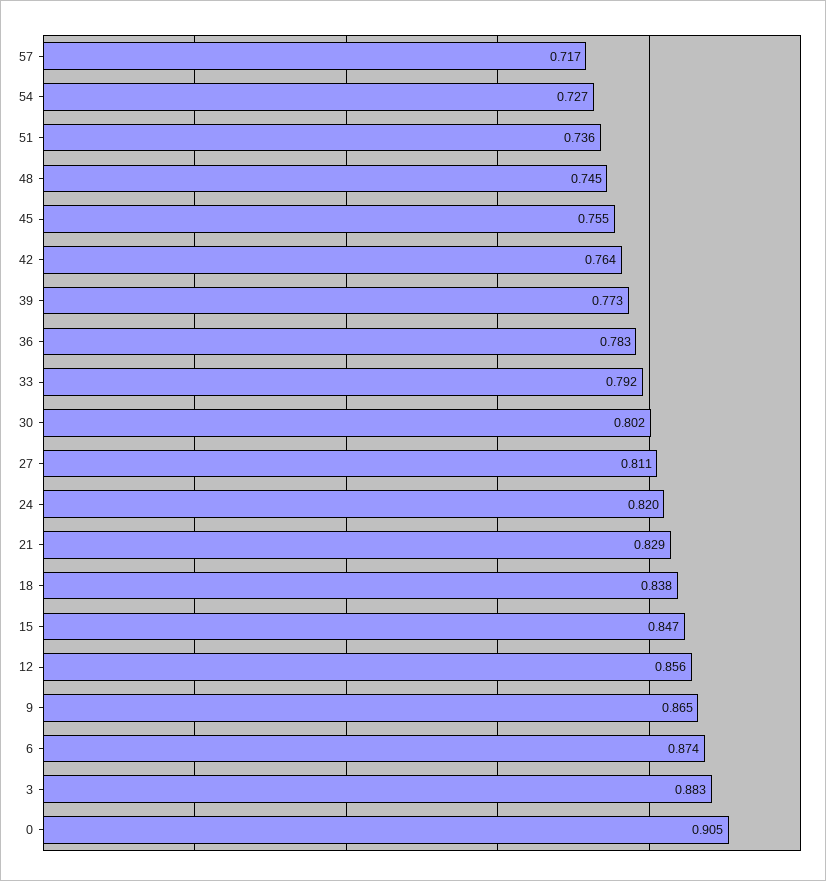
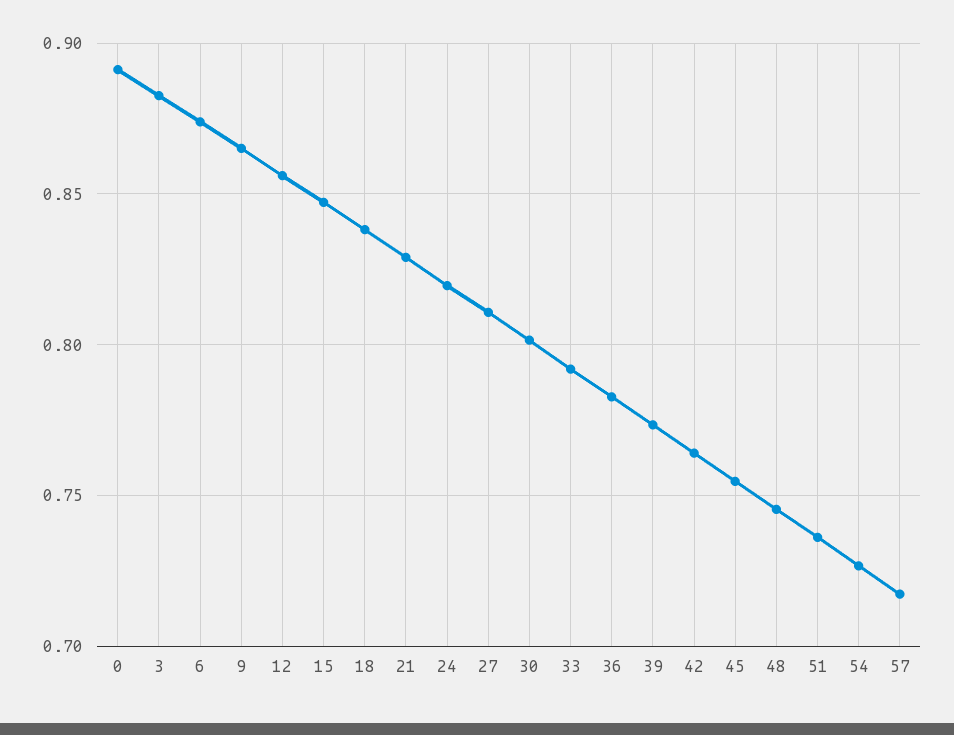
  {
    "57": 0.717,
    "54": 0.727,
    "51": 0.736,
    "48": 0.745,
    "45": 0.755,
    "42": 0.764,
    "39": 0.773,
    "36": 0.783,
    "33": 0.792,
    "30": 0.802,
    "27": 0.811,
    "24": 0.82,
    "21": 0.829,
    "18": 0.838,
    "15": 0.847,
    "12": 0.856,
    "9": 0.865,
    "6": 0.874,
    "3": 0.883,
-   "0": 0.905
+   "0": 0.89
  }

